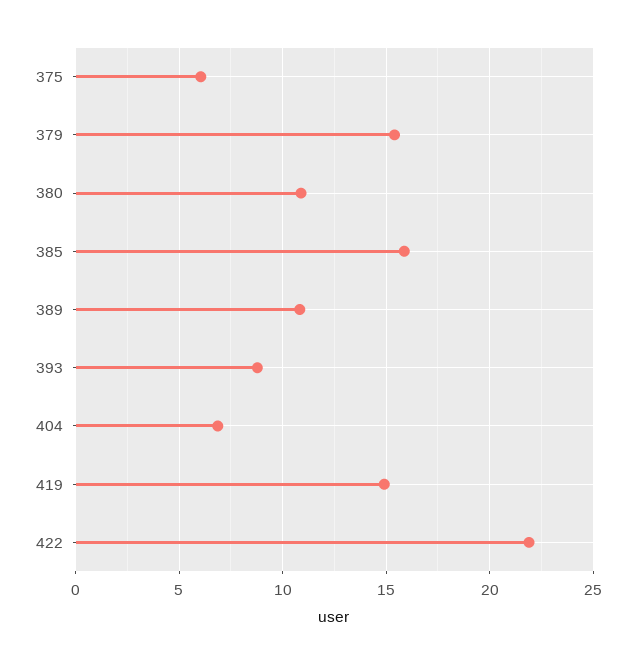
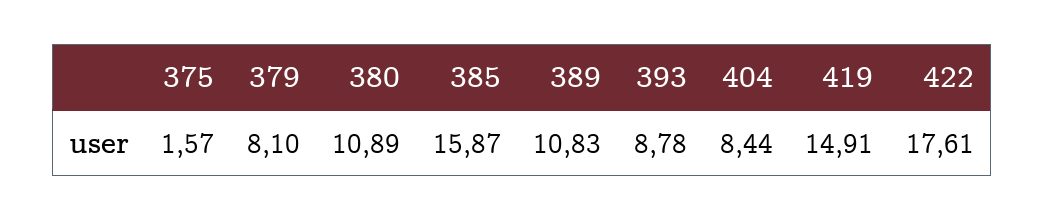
  {
-   "375": 6,
+   "375": 1.57,
-   "379": 15.5,
+   "379": 8.1,
    "380": 10.89,
    "385": 15.87,
    "389": 10.83,
    "393": 8.78,
-   "404": 7,
+   "404": 8.44,
    "419": 14.91,
-   "422": 22
+   "422": 17.61
  }

